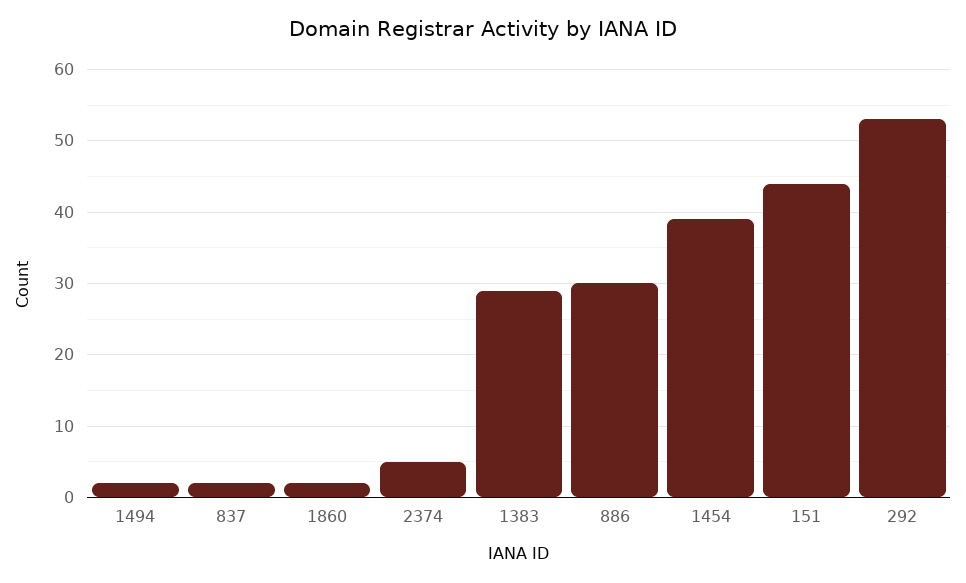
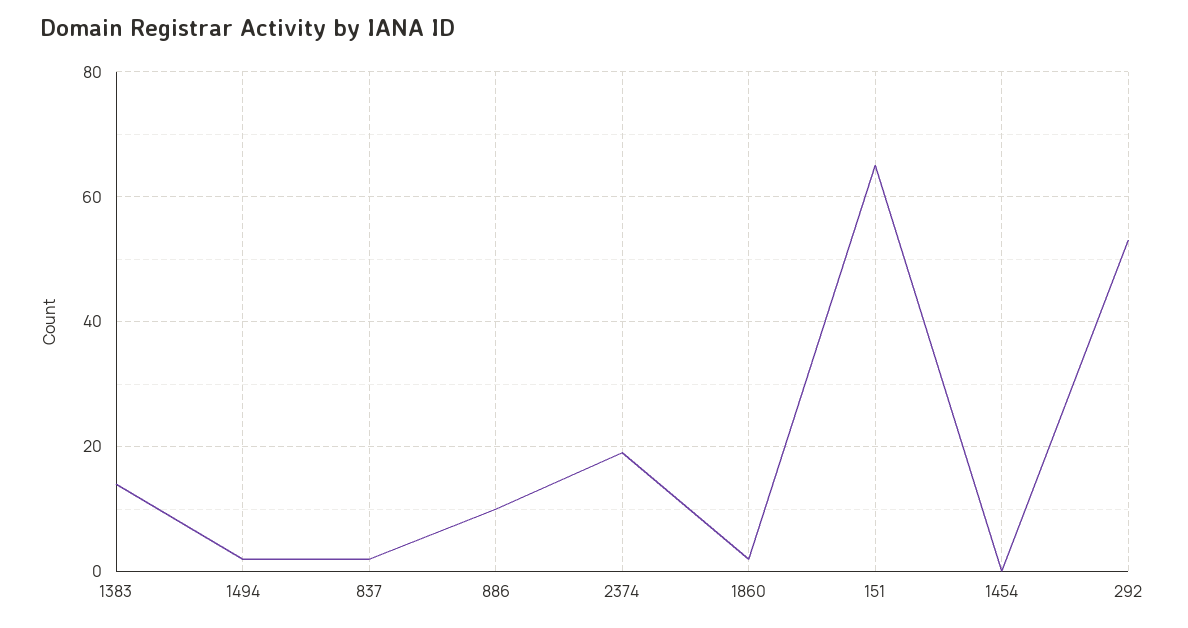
  {
    "1494": 2,
    "837": 2,
    "1860": 2,
-   "2374": 5,
+   "2374": 20,
-   "1383": 29,
+   "1383": 15,
-   "886": 30,
+   "886": 10,
-   "1454": 39,
+   "1454": 0,
-   "151": 44,
+   "151": 65,
    "292": 53
  }

